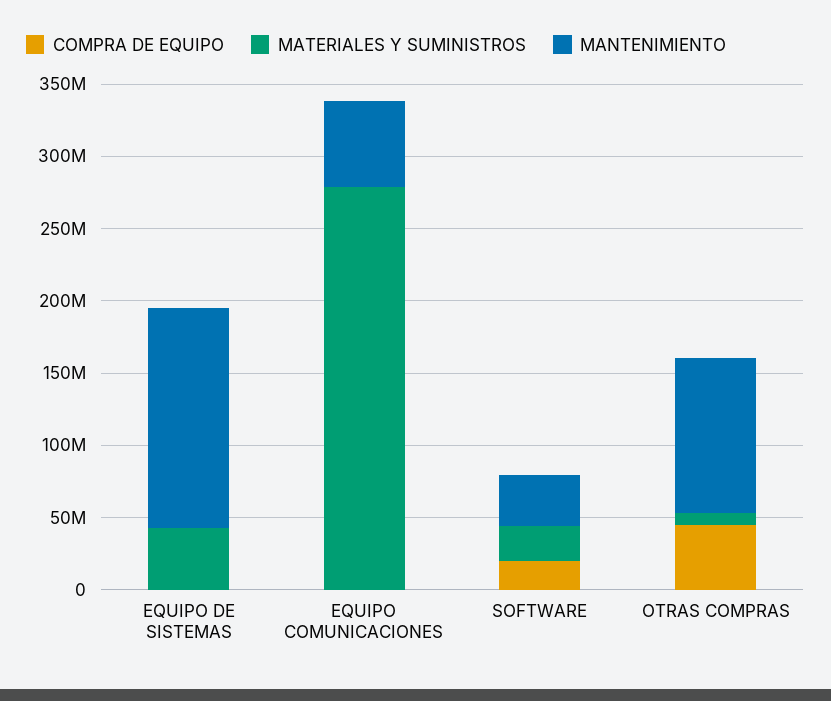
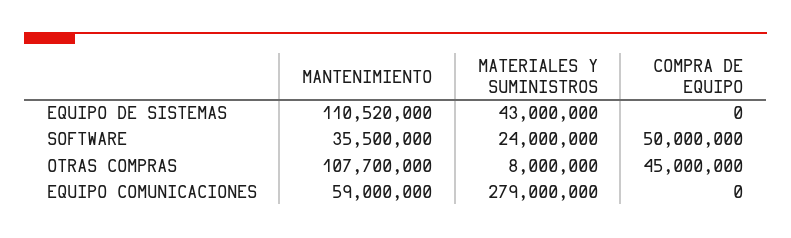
  {
    "COMPRA DE EQUIPO": {
      "EQUIPO DE SISTEMAS": 0,
      "EQUIPO COMUNICACIONES": 0,
-     "SOFTWARE": 20000000,
+     "SOFTWARE": 50000000,
      "OTRAS COMPRAS": 45000000
    },
    "MATERIALES Y SUMINISTROS": {
      "EQUIPO DE SISTEMAS": 43000000,
      "EQUIPO COMUNICACIONES": 279000000,
      "SOFTWARE": 24000000,
      "OTRAS COMPRAS": 8000000
    },
    "MANTENIMIENTO": {
-     "EQUIPO DE SISTEMAS": 150000000,
+     "EQUIPO DE SISTEMAS": 110520000,
      "EQUIPO COMUNICACIONES": 59000000,
      "SOFTWARE": 35500000,
      "OTRAS COMPRAS": 107700000
    }
  }

